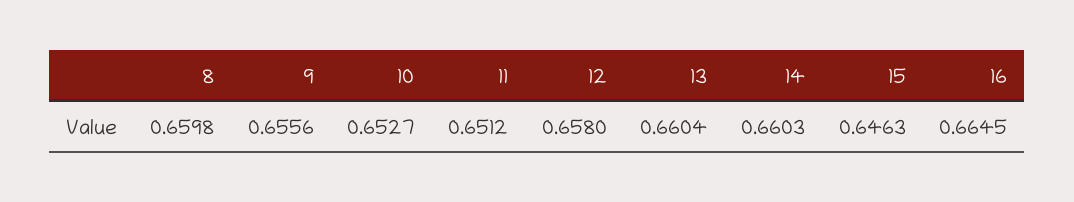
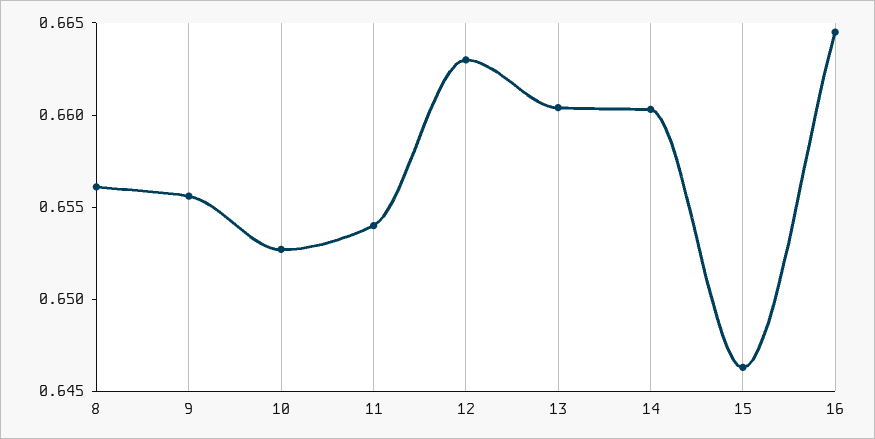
  {
-   "8": 0.6598,
+   "8": 0.656,
    "9": 0.6556,
    "10": 0.6527,
-   "11": 0.6512,
+   "11": 0.654,
-   "12": 0.658,
+   "12": 0.663,
    "13": 0.6604,
    "14": 0.6603,
    "15": 0.6463,
    "16": 0.6645
  }

